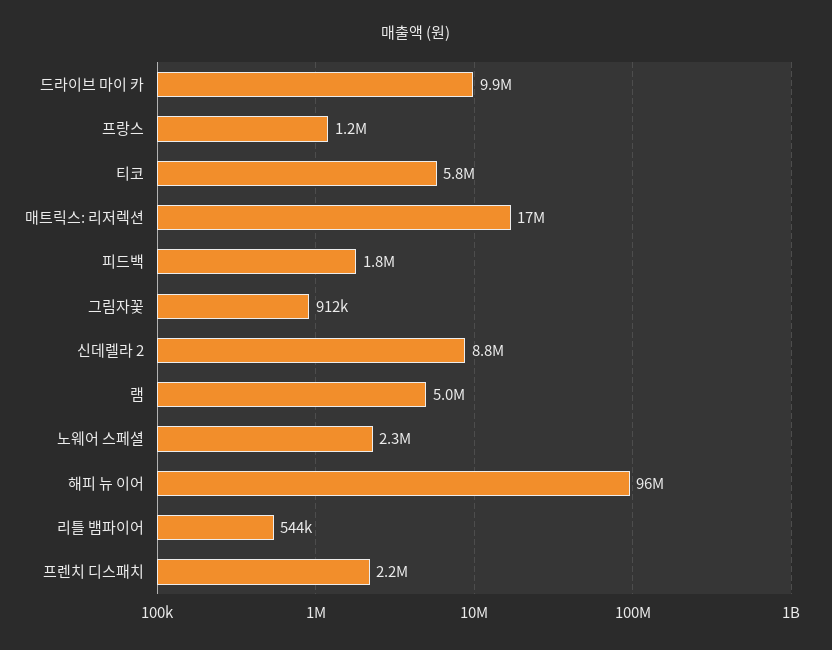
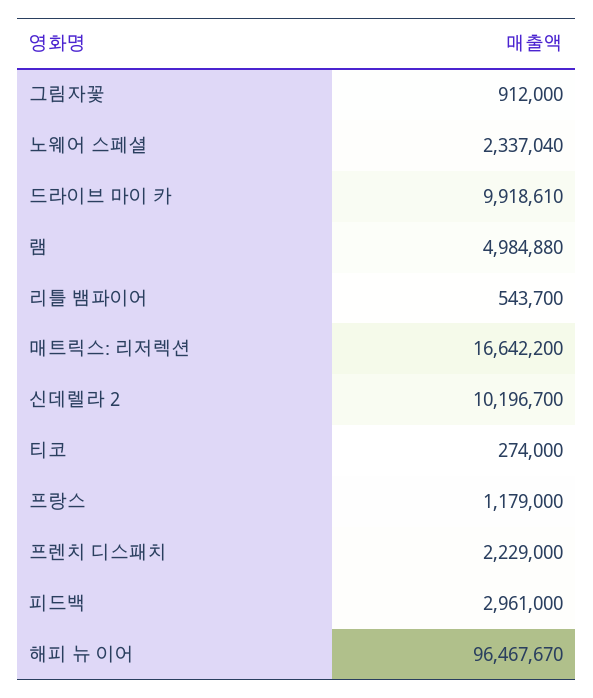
  {
    "드라이브 마이 카": 9918610,
    "프랑스": 1179000,
-   "티코": 5800000,
+   "티코": 274000,
    "매트릭스: 리저렉션": 16642200,
-   "피드백": 1800000,
+   "피드백": 2961000,
    "그림자꽃": 912000,
-   "신데렐라 2": 8800000,
+   "신데렐라 2": 10196700,
    "램": 4984880,
    "노웨어 스페셜": 2337040,
    "해피 뉴 이어": 96467670,
    "리틀 뱀파이어": 543700,
    "프렌치 디스패치": 2229000
  }

